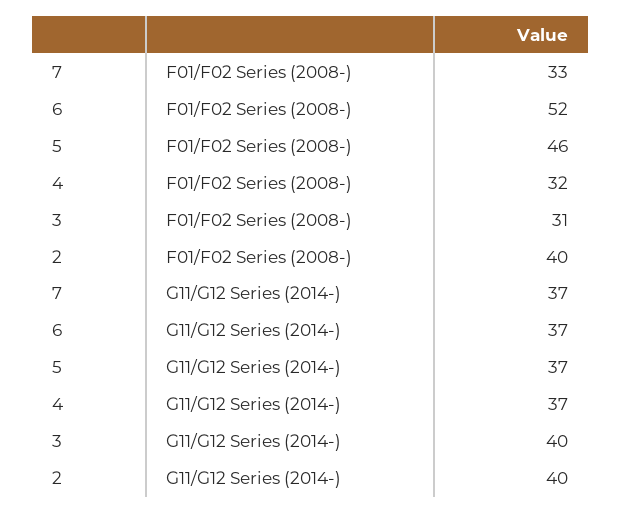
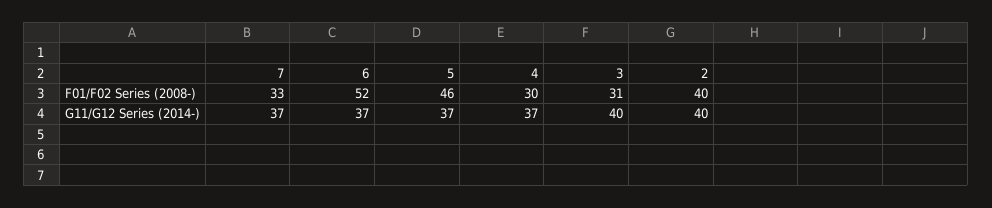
  {
    "7": {
      "F01/F02 Series (2008-)": 33,
      "G11/G12 Series (2014-)": 37
    },
    "6": {
      "F01/F02 Series (2008-)": 52,
      "G11/G12 Series (2014-)": 37
    },
    "5": {
      "F01/F02 Series (2008-)": 46,
      "G11/G12 Series (2014-)": 37
    },
    "4": {
-     "F01/F02 Series (2008-)": 32,
+     "F01/F02 Series (2008-)": 30,
      "G11/G12 Series (2014-)": 37
    },
    "3": {
      "F01/F02 Series (2008-)": 31,
      "G11/G12 Series (2014-)": 40
    },
    "2": {
      "F01/F02 Series (2008-)": 40,
      "G11/G12 Series (2014-)": 40
    }
  }

